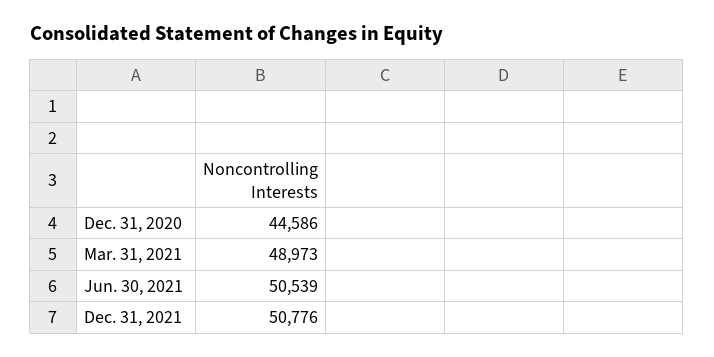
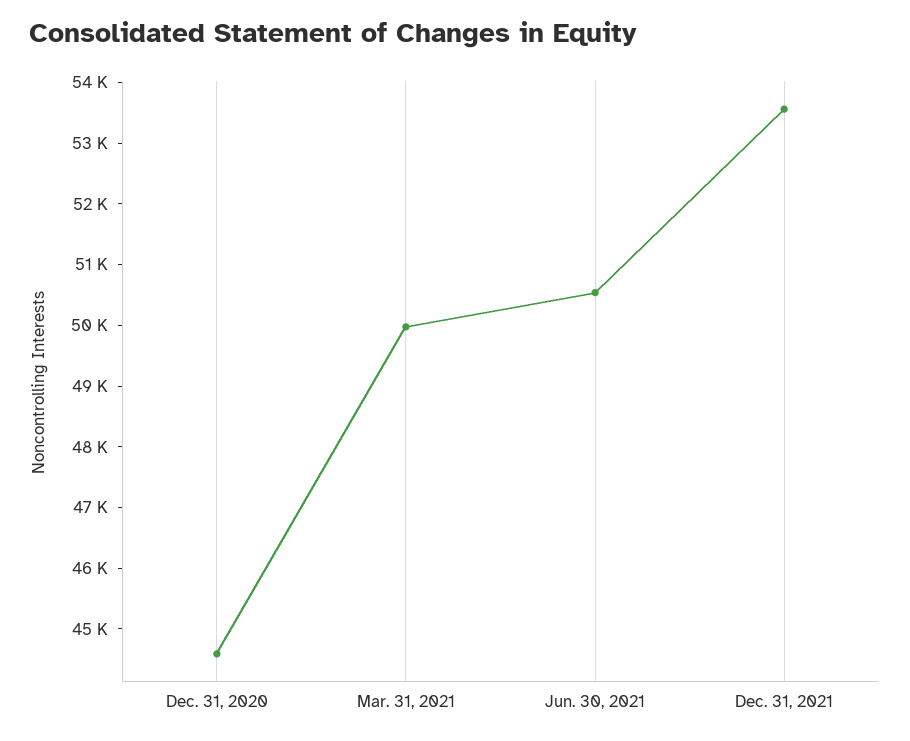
  {
    "Dec. 31, 2020": 44586,
-   "Mar. 31, 2021": 48973,
+   "Mar. 31, 2021": 50000,
    "Jun. 30, 2021": 50539,
-   "Dec. 31, 2021": 50776
+   "Dec. 31, 2021": 53600
  }

